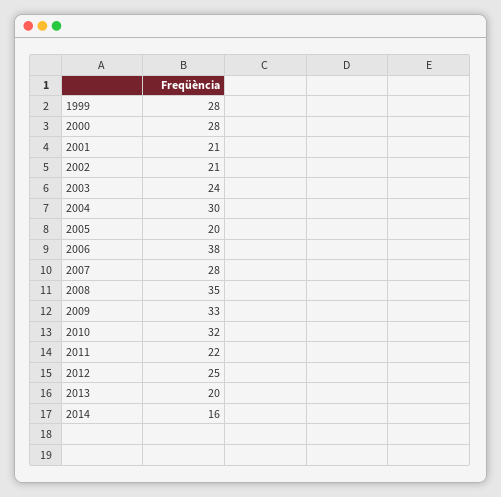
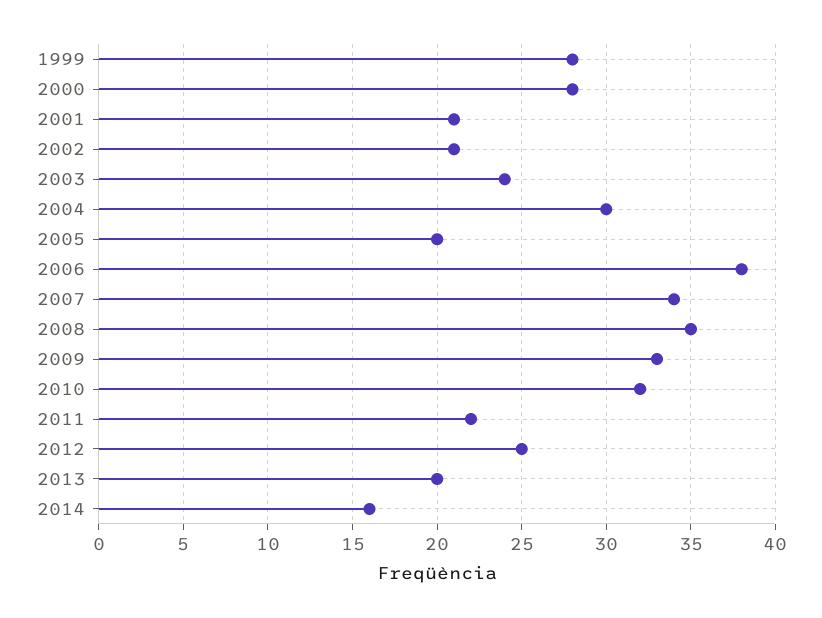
  {
    "1999": 28,
    "2000": 28,
    "2001": 21,
    "2002": 21,
    "2003": 24,
    "2004": 30,
    "2005": 20,
    "2006": 38,
-   "2007": 28,
+   "2007": 34,
    "2008": 35,
    "2009": 33,
    "2010": 32,
    "2011": 22,
    "2012": 25,
    "2013": 20,
    "2014": 16
  }

